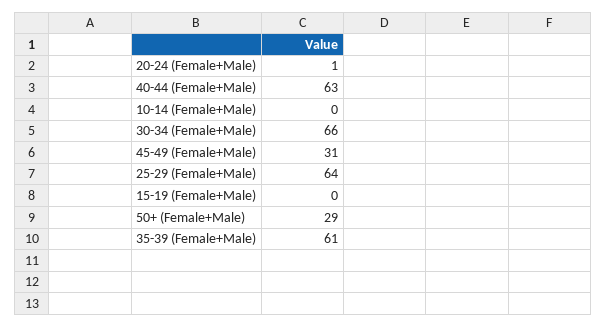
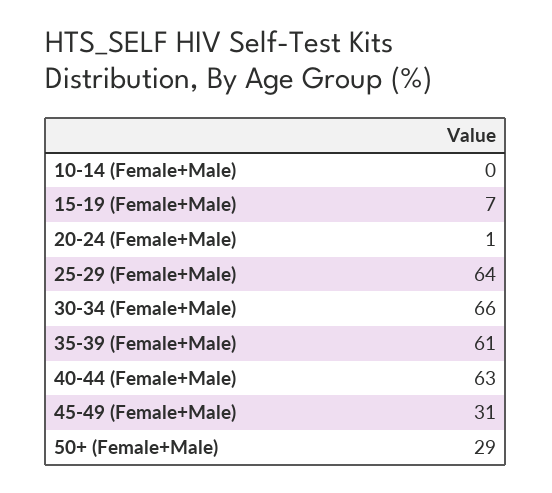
  {
    "20-24 (Female+Male)": 1,
    "40-44 (Female+Male)": 63,
    "10-14 (Female+Male)": 0,
    "30-34 (Female+Male)": 66,
    "45-49 (Female+Male)": 31,
    "25-29 (Female+Male)": 64,
-   "15-19 (Female+Male)": 0,
+   "15-19 (Female+Male)": 7,
    "50+ (Female+Male)": 29,
    "35-39 (Female+Male)": 61
  }

